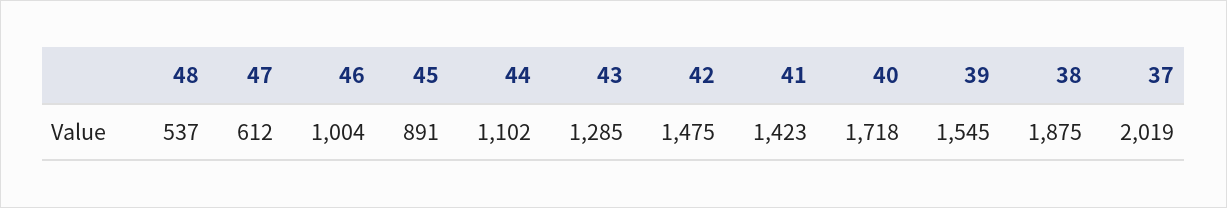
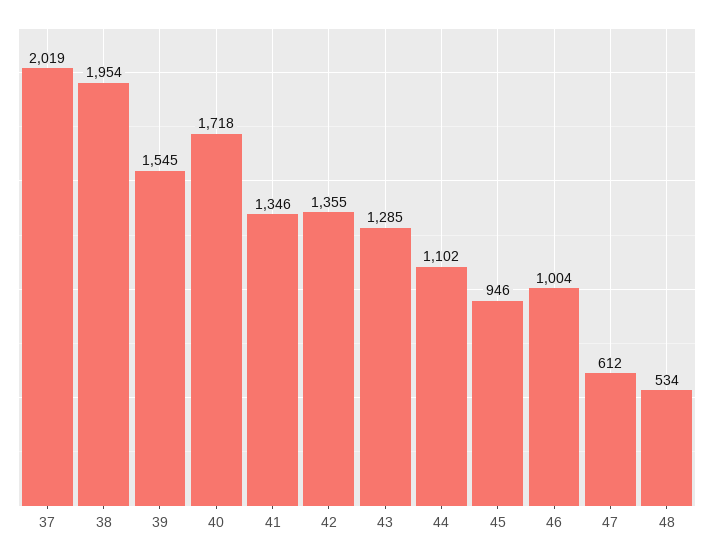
  {
-   "48": 537,
+   "48": 534,
    "47": 612,
    "46": 1004,
-   "45": 891,
+   "45": 946,
    "44": 1102,
    "43": 1285,
-   "42": 1475,
+   "42": 1355,
-   "41": 1423,
+   "41": 1346,
    "40": 1718,
    "39": 1545,
-   "38": 1875,
+   "38": 1954,
    "37": 2019
  }

